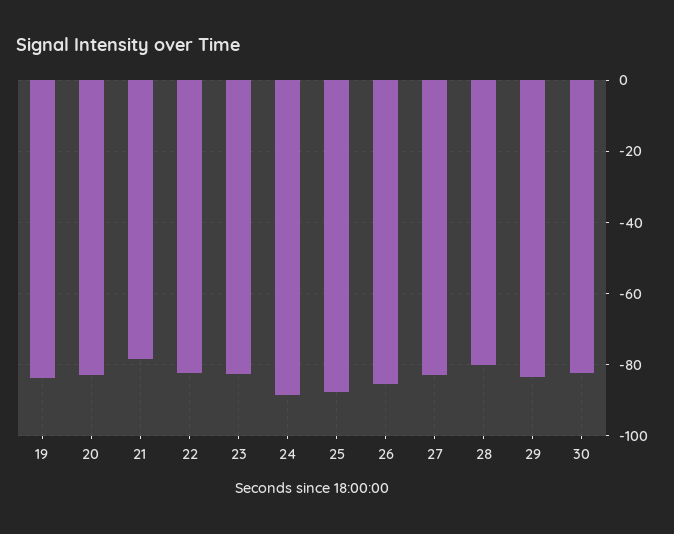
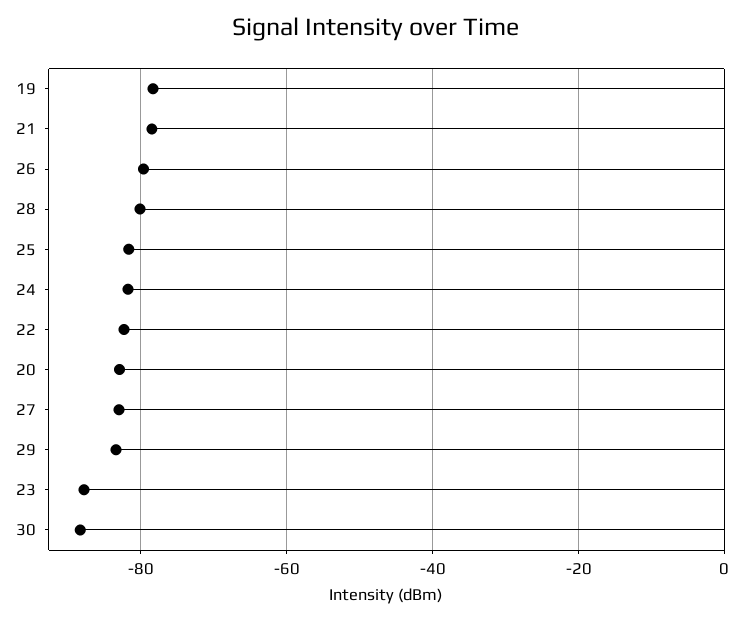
  {
-   "19": -84,
+   "19": -78,
    "20": -82,
    "21": -78,
    "22": -82,
-   "23": -82,
+   "23": -88,
-   "24": -88,
+   "24": -82,
-   "25": -88,
+   "25": -82,
-   "26": -86,
+   "26": -80,
    "27": -84,
    "28": -80,
    "29": -84,
-   "30": -82
+   "30": -88
  }

